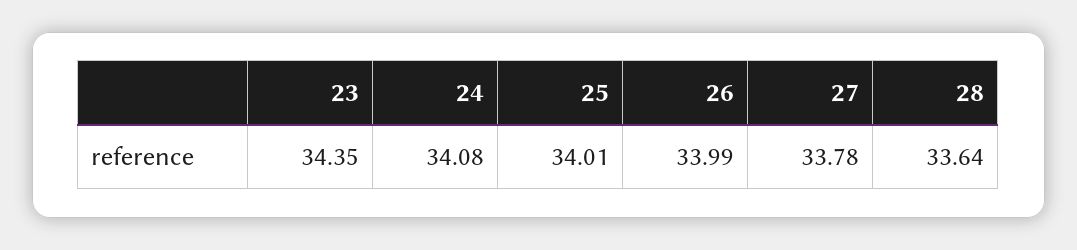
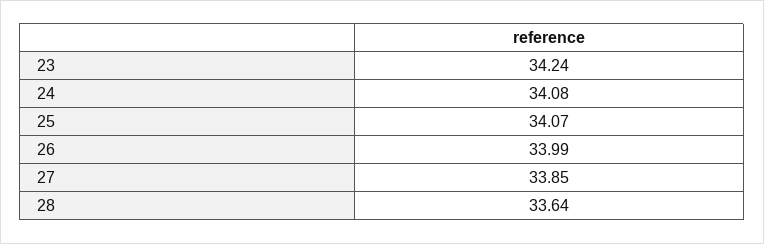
  {
-   "23": 34.35,
+   "23": 34.24,
    "24": 34.08,
-   "25": 34.01,
+   "25": 34.07,
    "26": 33.99,
-   "27": 33.78,
+   "27": 33.85,
    "28": 33.64
  }

